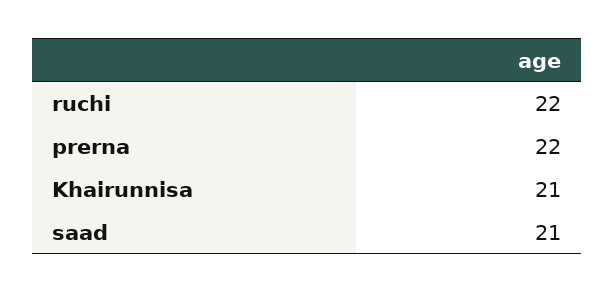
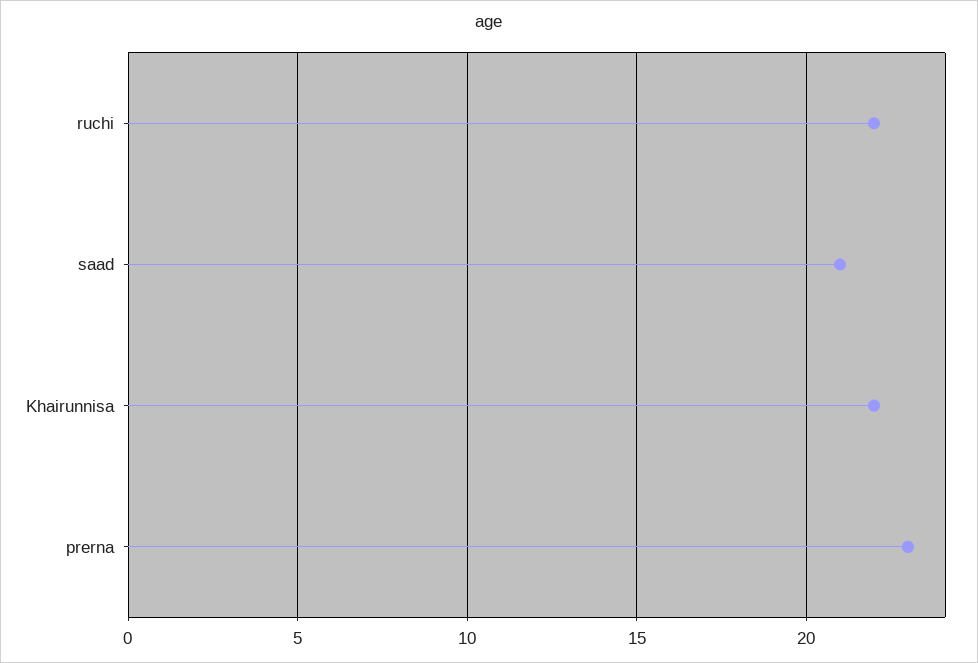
  {
    "ruchi": 22,
-   "prerna": 22,
+   "prerna": 23,
-   "Khairunnisa": 21,
+   "Khairunnisa": 22,
    "saad": 21
  }

